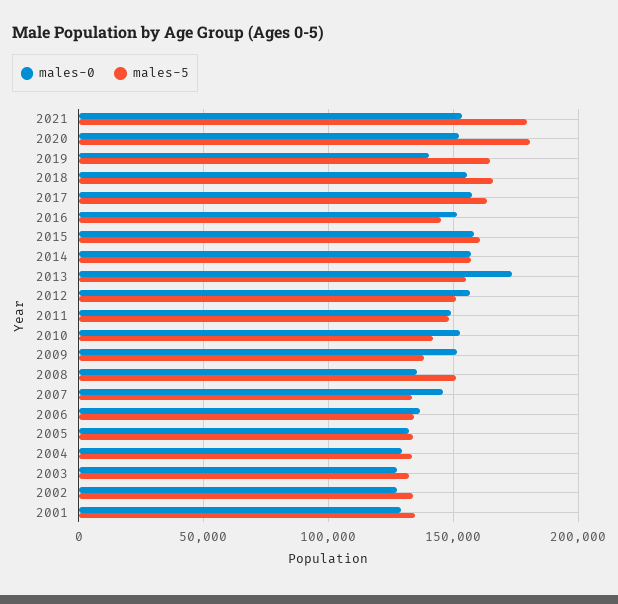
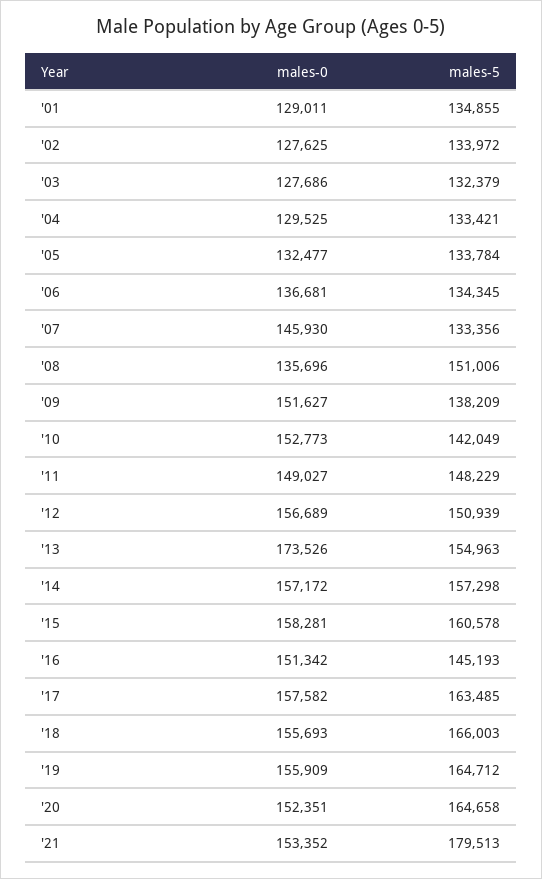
  {
    "males-0": {
      "2021": 153352,
      "2020": 152351,
-     "2019": 140000,
+     "2019": 155909,
      "2018": 155693,
      "2017": 157582,
      "2016": 151342,
      "2015": 158281,
      "2014": 157172,
      "2013": 173526,
      "2012": 156689,
      "2011": 149027,
      "2010": 152773,
      "2009": 151627,
      "2008": 135696,
      "2007": 145930,
      "2006": 136681,
      "2005": 132477,
      "2004": 129525,
      "2003": 127686,
      "2002": 127625,
      "2001": 129011
    },
    "males-5": {
      "2021": 179513,
-     "2020": 180000,
+     "2020": 164658,
      "2019": 164712,
      "2018": 166003,
      "2017": 163485,
      "2016": 145193,
      "2015": 160578,
      "2014": 157298,
      "2013": 154963,
      "2012": 150939,
      "2011": 148229,
      "2010": 142049,
      "2009": 138209,
      "2008": 151006,
      "2007": 133356,
      "2006": 134345,
      "2005": 133784,
      "2004": 133421,
      "2003": 132379,
      "2002": 133972,
      "2001": 134855
    }
  }

